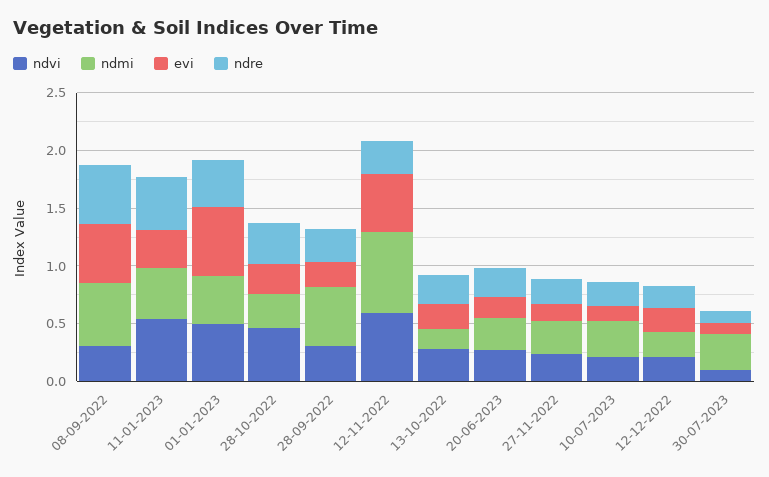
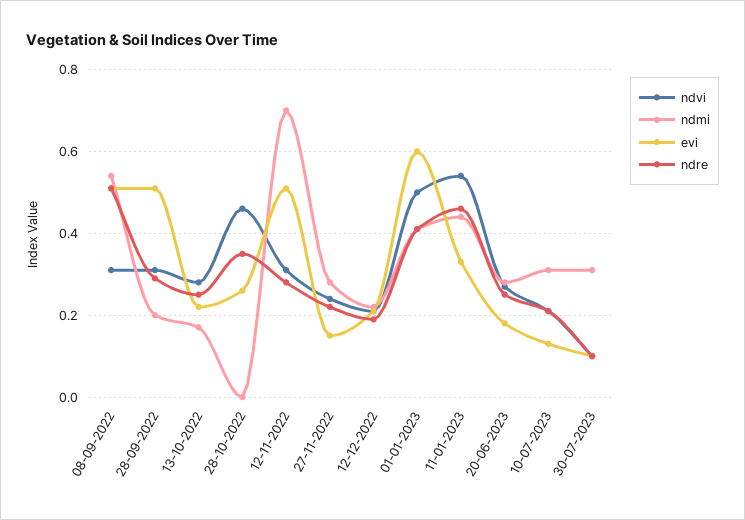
  {
    "ndvi": {
      "08-09-2022": 0.3,
      "11-01-2023": 0.55,
      "01-01-2023": 0.5,
      "28-10-2022": 0.45,
      "28-09-2022": 0.3,
-     "12-11-2022": 0.6,
+     "12-11-2022": 0.3,
      "13-10-2022": 0.3,
      "20-06-2023": 0.25,
      "27-11-2022": 0.25,
      "10-07-2023": 0.2,
      "12-12-2022": 0.2,
      "30-07-2023": 0.1
    },
    "ndmi": {
      "08-09-2022": 0.55,
      "11-01-2023": 0.45,
      "01-01-2023": 0.4,
-     "28-10-2022": 0.3,
+     "28-10-2022": 0,
-     "28-09-2022": 0.5,
+     "28-09-2022": 0.2,
      "12-11-2022": 0.7,
      "13-10-2022": 0.15,
      "20-06-2023": 0.3,
      "27-11-2022": 0.3,
      "10-07-2023": 0.3,
      "12-12-2022": 0.2,
      "30-07-2023": 0.3
    },
    "evi": {
      "08-09-2022": 0.5,
      "11-01-2023": 0.35,
      "01-01-2023": 0.6,
      "28-10-2022": 0.25,
-     "28-09-2022": 0.2,
+     "28-09-2022": 0.5,
      "12-11-2022": 0.5,
      "13-10-2022": 0.2,
      "20-06-2023": 0.2,
      "27-11-2022": 0.15,
      "10-07-2023": 0.15,
      "12-12-2022": 0.2,
      "30-07-2023": 0.1
    },
    "ndre": {
      "08-09-2022": 0.5,
      "11-01-2023": 0.45,
      "01-01-2023": 0.4,
      "28-10-2022": 0.35,
      "28-09-2022": 0.3,
      "12-11-2022": 0.3,
      "13-10-2022": 0.25,
      "20-06-2023": 0.25,
      "27-11-2022": 0.2,
      "10-07-2023": 0.2,
      "12-12-2022": 0.2,
      "30-07-2023": 0.1
    }
  }

